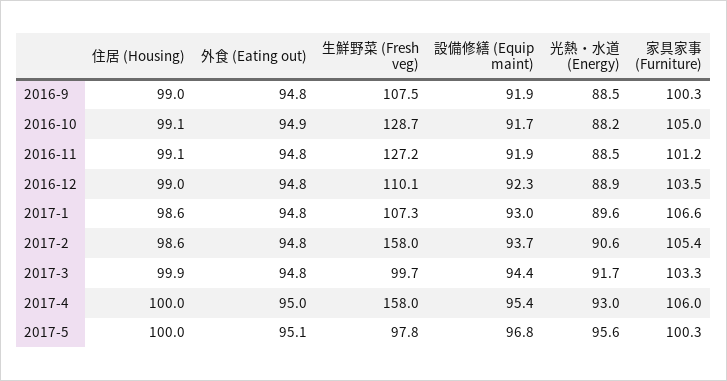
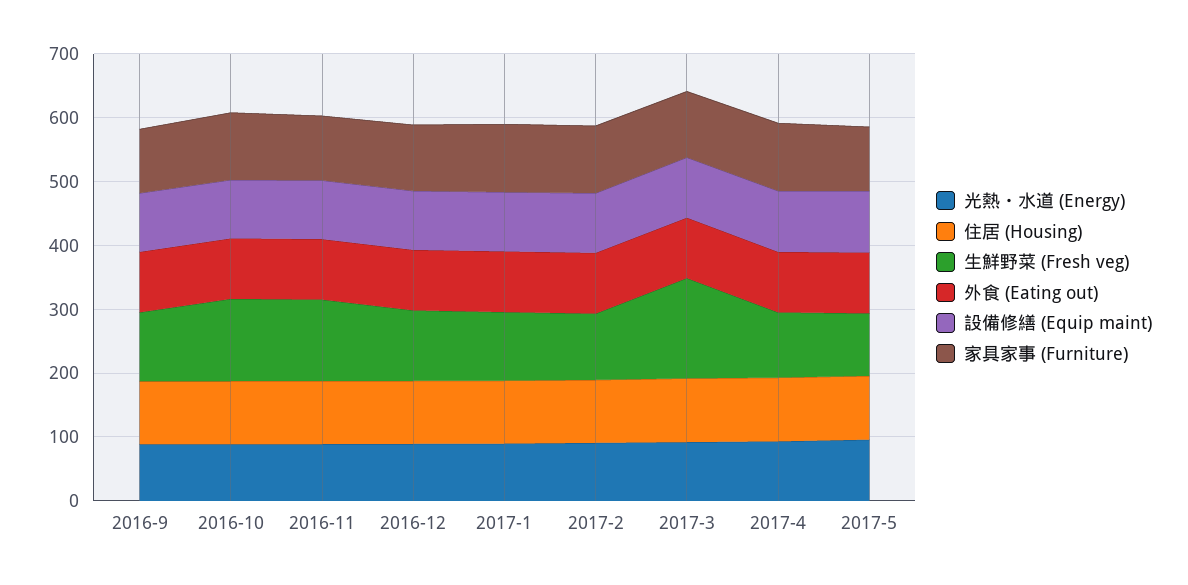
  {
    "住居 (Housing)": {
      "2016-9": 99,
      "2016-10": 99.1,
      "2016-11": 99.1,
      "2016-12": 99,
      "2017-1": 98.6,
      "2017-2": 98.6,
      "2017-3": 99.9,
      "2017-4": 100,
      "2017-5": 100
    },
    "外食 (Eating out)": {
      "2016-9": 94.8,
      "2016-10": 94.9,
      "2016-11": 94.8,
      "2016-12": 94.8,
      "2017-1": 94.8,
      "2017-2": 94.8,
      "2017-3": 94.8,
      "2017-4": 95,
      "2017-5": 95.1
    },
    "生鮮野菜 (Fresh veg)": {
      "2016-9": 107.5,
      "2016-10": 128.7,
      "2016-11": 127.2,
      "2016-12": 110.1,
      "2017-1": 107.3,
-     "2017-2": 158,
+     "2017-2": 100,
-     "2017-3": 99.7,
+     "2017-3": 160,
-     "2017-4": 158,
+     "2017-4": 100,
      "2017-5": 97.8
    },
    "設備修繕 (Equip maint)": {
      "2016-9": 91.9,
      "2016-10": 91.7,
      "2016-11": 91.9,
      "2016-12": 92.3,
      "2017-1": 93,
      "2017-2": 93.7,
      "2017-3": 94.4,
      "2017-4": 95.4,
      "2017-5": 96.8
    },
    "光熱・水道 (Energy)": {
      "2016-9": 88.5,
      "2016-10": 88.2,
      "2016-11": 88.5,
      "2016-12": 88.9,
      "2017-1": 89.6,
      "2017-2": 90.6,
      "2017-3": 91.7,
      "2017-4": 93,
      "2017-5": 95.6
    },
    "家具家事 (Furniture)": {
      "2016-9": 100.3,
      "2016-10": 105,
      "2016-11": 101.2,
      "2016-12": 103.5,
      "2017-1": 106.6,
      "2017-2": 105.4,
      "2017-3": 103.3,
      "2017-4": 106,
      "2017-5": 100.3
    }
  }

